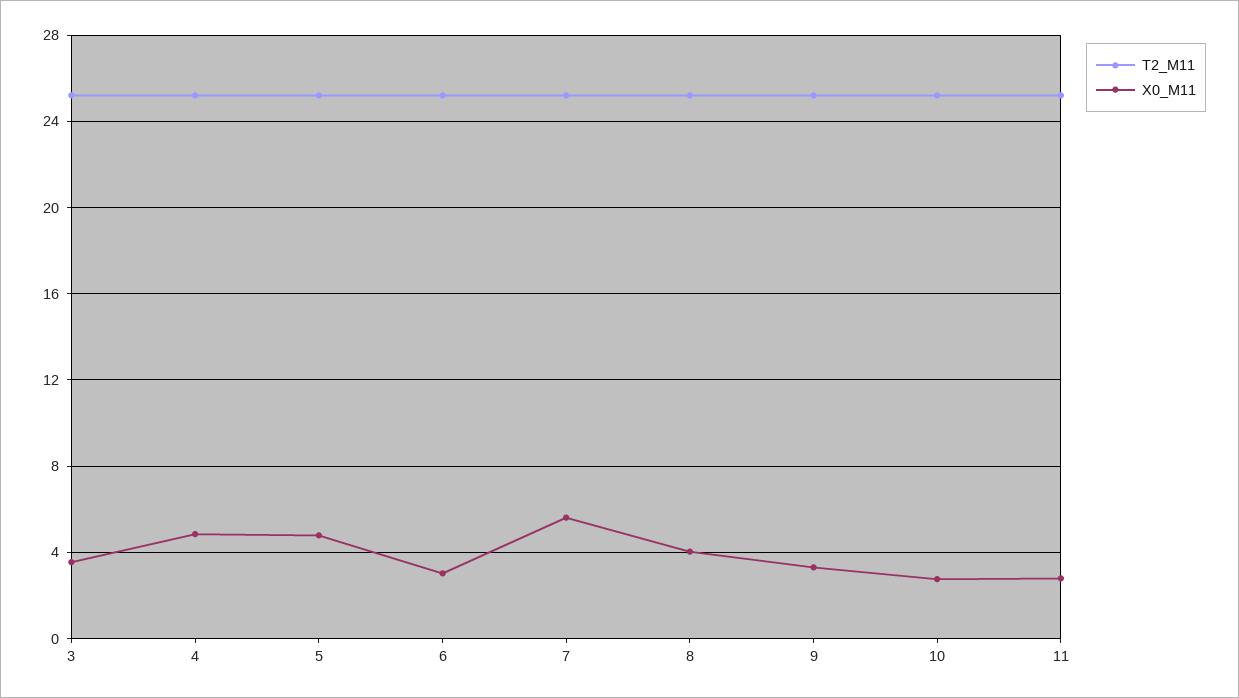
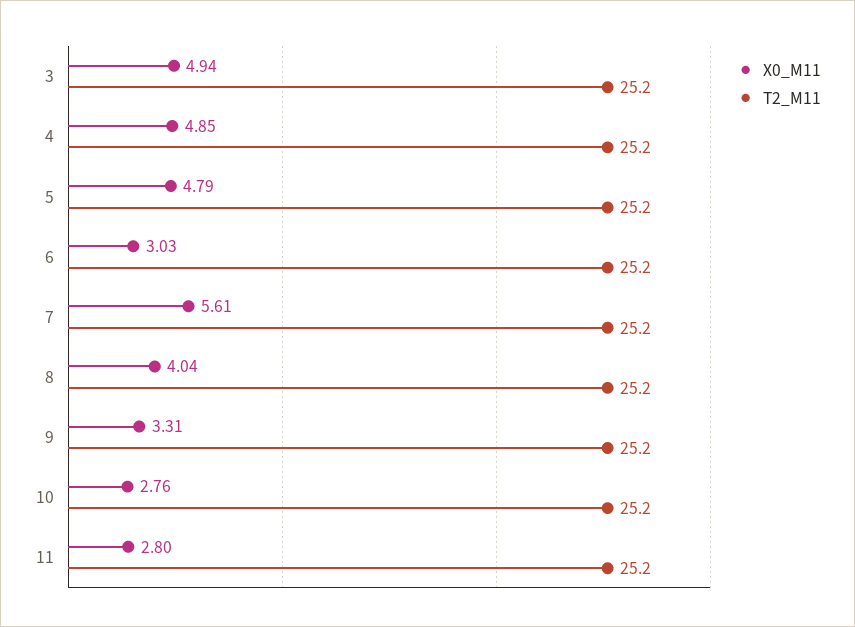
  {
    "T2_M11": {
      "3": 25.2,
      "4": 25.2,
      "5": 25.2,
      "6": 25.2,
      "7": 25.2,
      "8": 25.2,
      "9": 25.2,
      "10": 25.2,
      "11": 25.2
    },
    "X0_M11": {
-     "3": 3.5,
+     "3": 4.94,
      "4": 4.85,
      "5": 4.79,
      "6": 3.03,
      "7": 5.61,
      "8": 4.04,
      "9": 3.31,
      "10": 2.76,
      "11": 2.8
    }
  }

